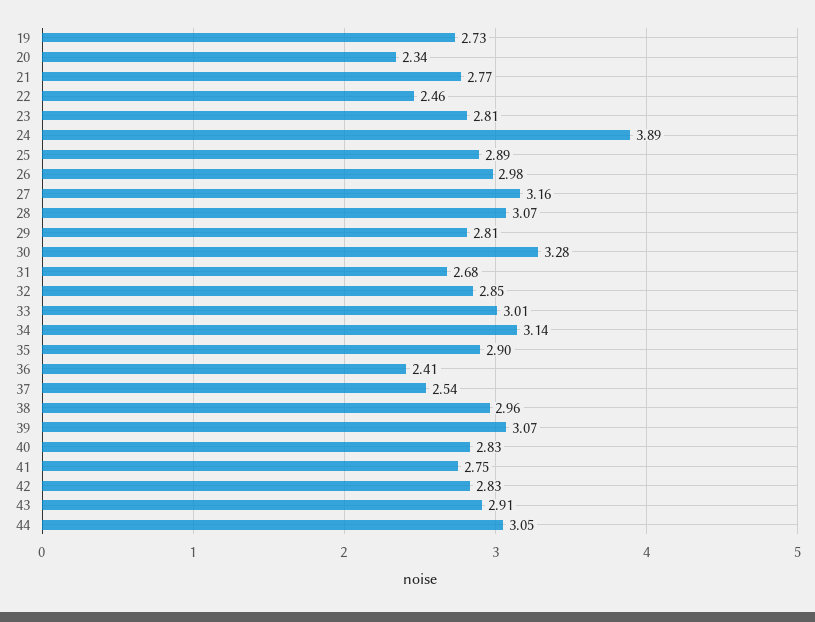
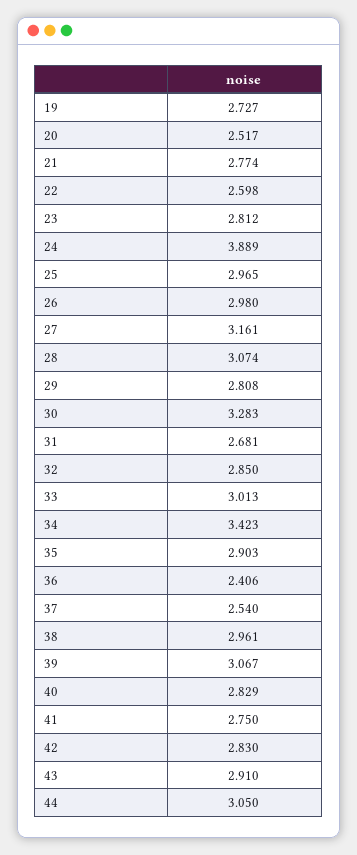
  {
    "19": 2.727,
-   "20": 2.34,
+   "20": 2.517,
    "21": 2.774,
-   "22": 2.46,
+   "22": 2.598,
    "23": 2.812,
    "24": 3.889,
-   "25": 2.89,
+   "25": 2.965,
    "26": 2.98,
    "27": 3.161,
    "28": 3.074,
    "29": 2.808,
    "30": 3.283,
    "31": 2.681,
    "32": 2.85,
    "33": 3.013,
-   "34": 3.14,
+   "34": 3.423,
    "35": 2.903,
    "36": 2.406,
    "37": 2.54,
    "38": 2.961,
    "39": 3.067,
    "40": 2.829,
    "41": 2.75,
    "42": 2.83,
    "43": 2.91,
    "44": 3.05
  }

